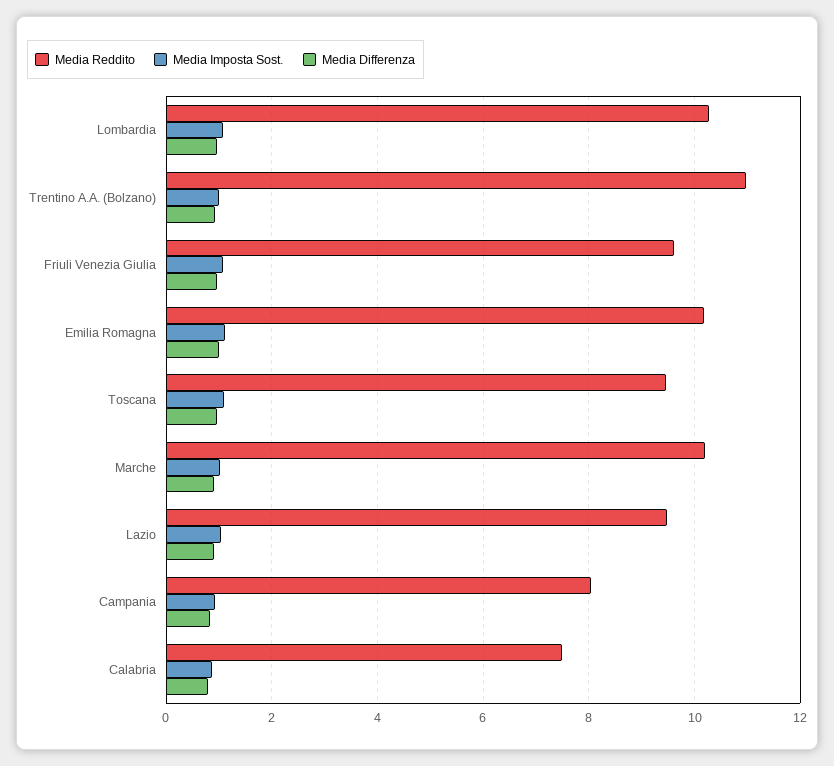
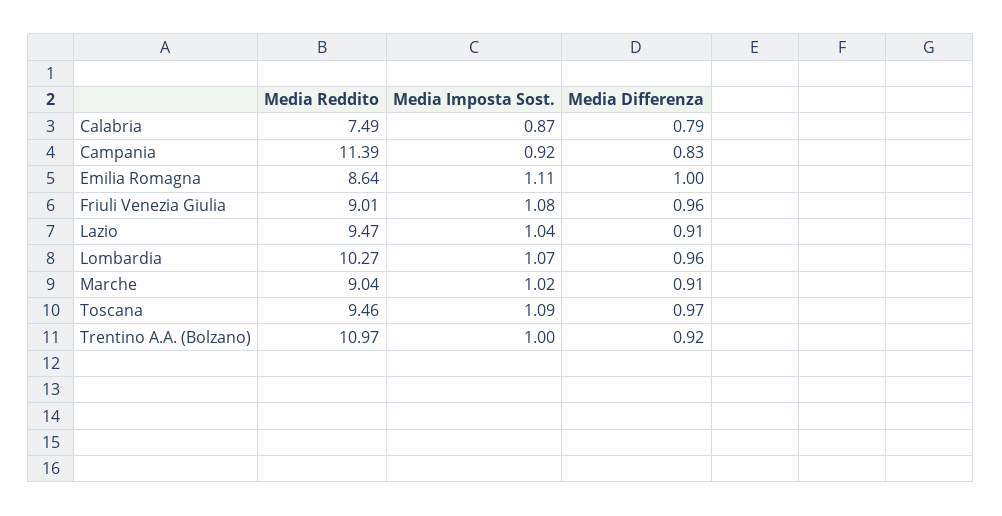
  {
    "Media Reddito": {
      "Lombardia": 10.27,
      "Trentino A.A. (Bolzano)": 10.97,
-     "Friuli Venezia Giulia": 9.6,
+     "Friuli Venezia Giulia": 9.01,
-     "Emilia Romagna": 10.2,
+     "Emilia Romagna": 8.64,
      "Toscana": 9.46,
-     "Marche": 10.2,
+     "Marche": 9.04,
      "Lazio": 9.47,
-     "Campania": 8,
+     "Campania": 11.39,
      "Calabria": 7.49
    },
    "Media Imposta Sost.": {
      "Lombardia": 1.07,
      "Trentino A.A. (Bolzano)": 1,
      "Friuli Venezia Giulia": 1.08,
      "Emilia Romagna": 1.11,
      "Toscana": 1.09,
      "Marche": 1.02,
      "Lazio": 1.04,
      "Campania": 0.92,
      "Calabria": 0.87
    },
    "Media Differenza": {
      "Lombardia": 0.96,
      "Trentino A.A. (Bolzano)": 0.92,
      "Friuli Venezia Giulia": 0.96,
      "Emilia Romagna": 1,
      "Toscana": 0.97,
      "Marche": 0.91,
      "Lazio": 0.91,
      "Campania": 0.83,
      "Calabria": 0.79
    }
  }

